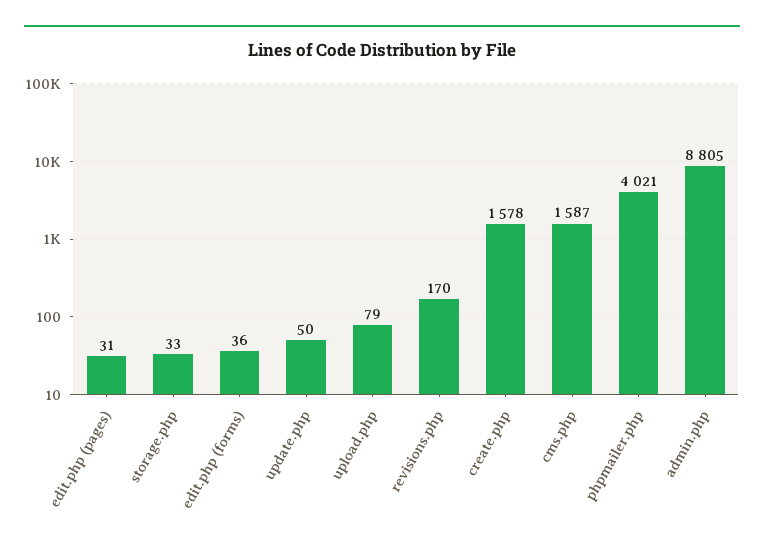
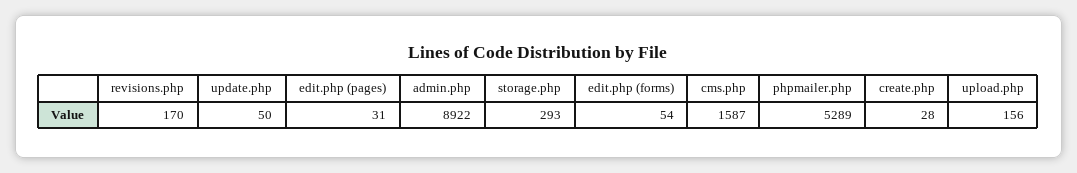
  {
    "edit.php (pages)": 31,
-   "storage.php": 33,
+   "storage.php": 293,
-   "edit.php (forms)": 36,
+   "edit.php (forms)": 54,
    "update.php": 50,
-   "upload.php": 79,
+   "upload.php": 156,
    "revisions.php": 170,
-   "create.php": 1578,
+   "create.php": 28,
    "cms.php": 1587,
-   "phpmailer.php": 4021,
+   "phpmailer.php": 5289,
-   "admin.php": 8805
+   "admin.php": 8922
  }

